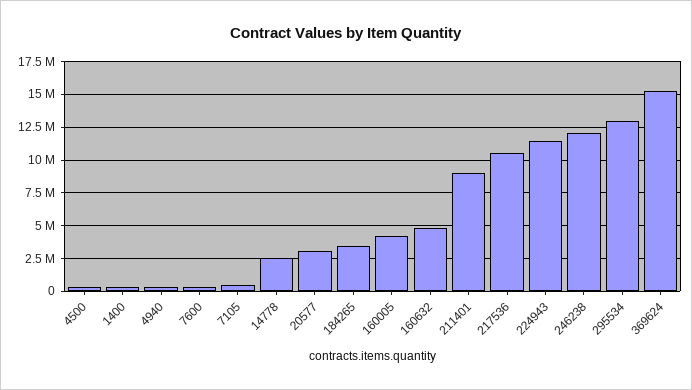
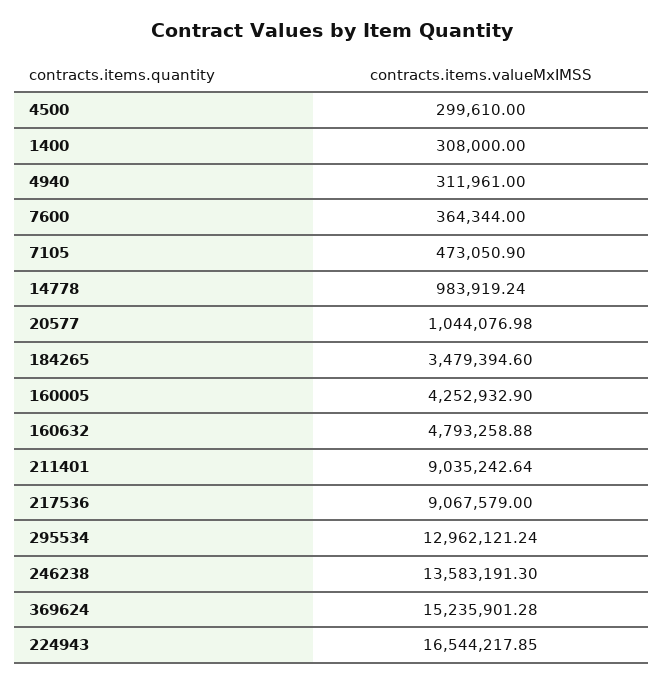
  {
    "4500": 299610,
    "1400": 308000,
    "4940": 311961,
    "7600": 364344,
    "7105": 473050.9,
-   "14778": 2500000,
+   "14778": 983919.24,
-   "20577": 3000000,
+   "20577": 1044076.98,
    "184265": 3479394.6,
    "160005": 4252932.9,
    "160632": 4793258.88,
    "211401": 9035242.64,
-   "217536": 10500000,
+   "217536": 9067579,
-   "224943": 11500000,
+   "224943": 16544217.85,
-   "246238": 12000000,
+   "246238": 13583191.3,
    "295534": 12962121.24,
    "369624": 15235901.28
  }

